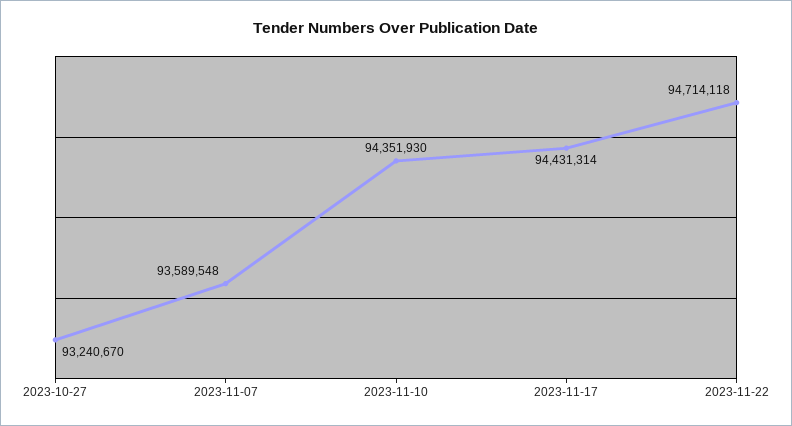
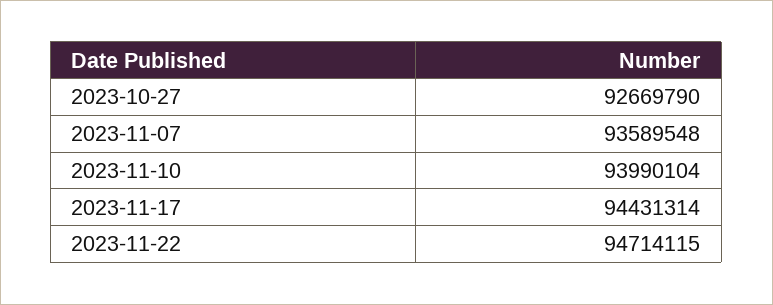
  {
-   "2023-10-27": 93240670,
+   "2023-10-27": 92669790,
    "2023-11-07": 93589548,
-   "2023-11-10": 94351930,
+   "2023-11-10": 93990104,
    "2023-11-17": 94431314,
-   "2023-11-22": 94714118
+   "2023-11-22": 94714115
  }

